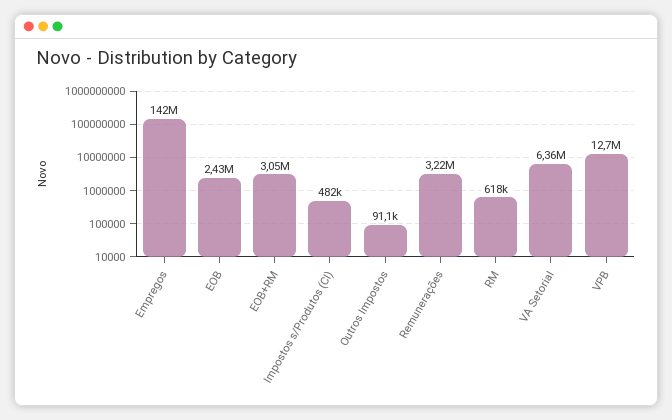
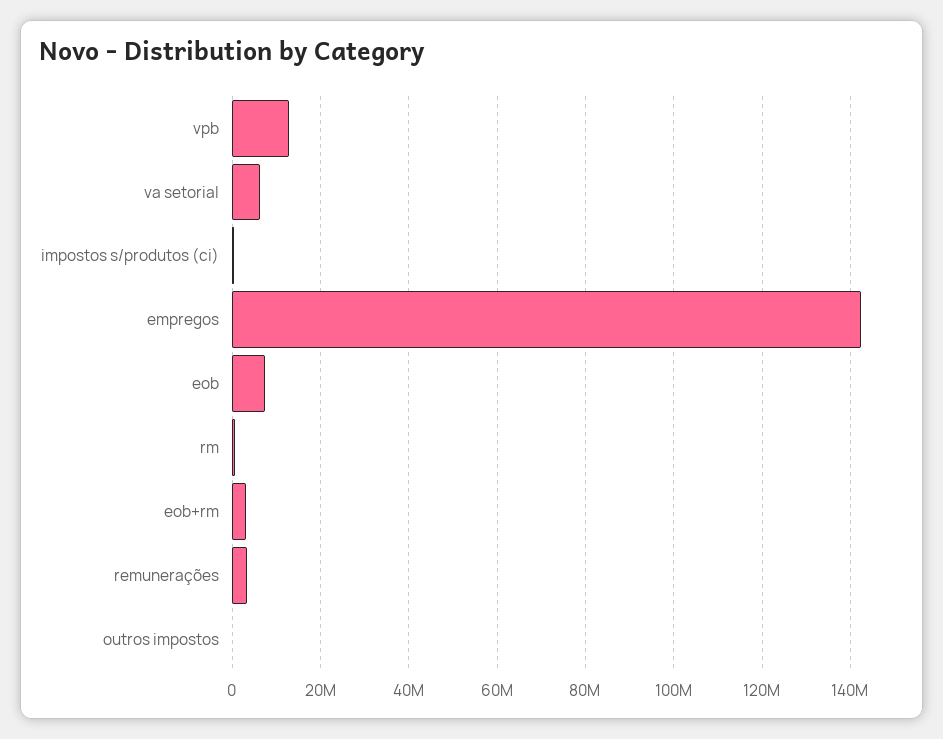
  {
    "Empregos": 142000000,
-   "EOB": 2430000,
+   "EOB": 8000000,
    "EOB+RM": 3050000,
    "Impostos s/Produtos (CI)": 482000,
    "Outros Impostos": 91100,
    "Remunerações": 3220000,
    "RM": 618000,
    "VA Setorial": 6360000,
    "VPB": 12700000
  }

